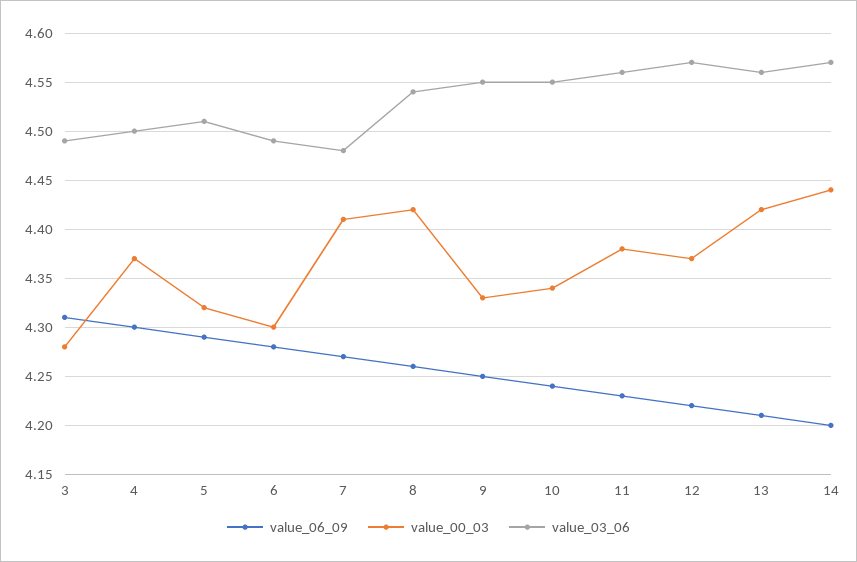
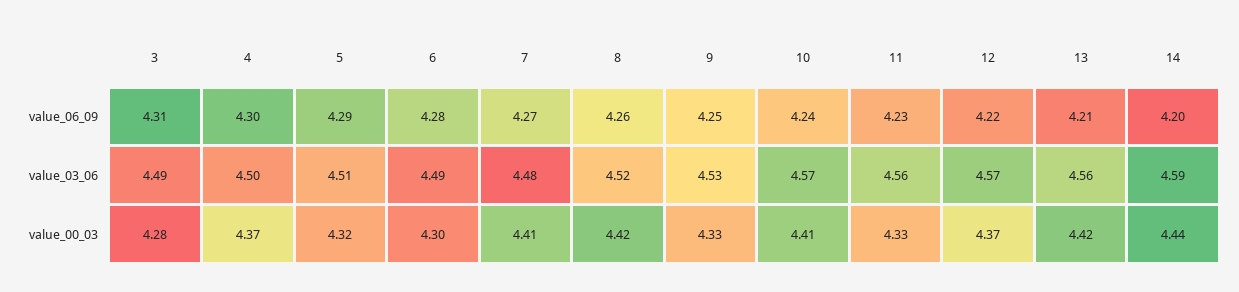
  {
    "value_06_09": {
      "3": 4.31,
      "4": 4.3,
      "5": 4.29,
      "6": 4.28,
      "7": 4.27,
      "8": 4.26,
      "9": 4.25,
      "10": 4.24,
      "11": 4.23,
      "12": 4.22,
      "13": 4.21,
      "14": 4.2
    },
    "value_00_03": {
      "3": 4.28,
      "4": 4.37,
      "5": 4.32,
      "6": 4.3,
      "7": 4.41,
      "8": 4.42,
      "9": 4.33,
-     "10": 4.34,
+     "10": 4.41,
-     "11": 4.38,
+     "11": 4.33,
      "12": 4.37,
      "13": 4.42,
      "14": 4.44
    },
    "value_03_06": {
      "3": 4.49,
      "4": 4.5,
      "5": 4.51,
      "6": 4.49,
      "7": 4.48,
-     "8": 4.54,
+     "8": 4.52,
-     "9": 4.55,
+     "9": 4.53,
-     "10": 4.55,
+     "10": 4.57,
      "11": 4.56,
      "12": 4.57,
      "13": 4.56,
-     "14": 4.57
+     "14": 4.59
    }
  }

